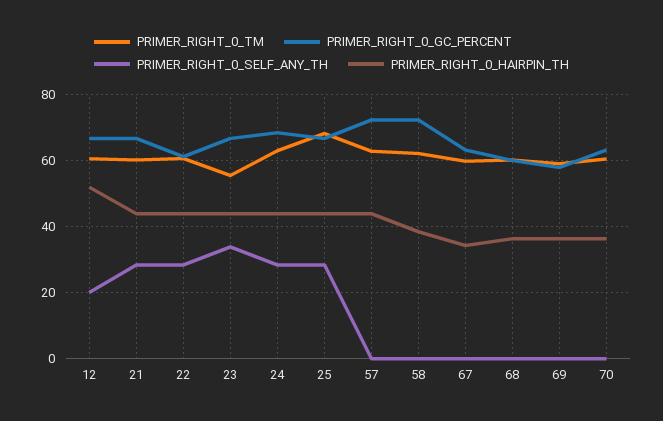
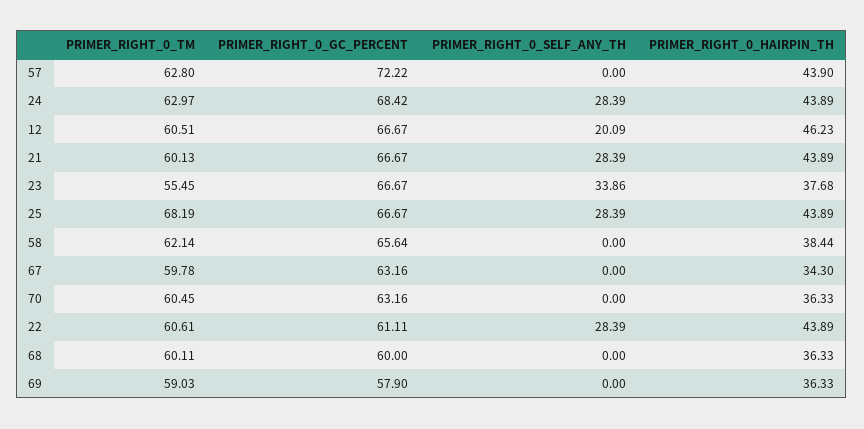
  {
    "PRIMER_RIGHT_0_TM": {
      "12": 60.51,
      "21": 60.13,
      "22": 60.61,
      "23": 55.45,
      "24": 62.97,
      "25": 68.19,
      "57": 62.8,
      "58": 62.14,
      "67": 59.78,
      "68": 60.11,
      "69": 59.03,
      "70": 60.45
    },
    "PRIMER_RIGHT_0_GC_PERCENT": {
      "12": 66.67,
      "21": 66.67,
      "22": 61.11,
      "23": 66.67,
      "24": 68.42,
      "25": 66.67,
      "57": 72.22,
-     "58": 72,
+     "58": 65.64,
      "67": 63.16,
      "68": 60,
      "69": 57.9,
      "70": 63.16
    },
    "PRIMER_RIGHT_0_SELF_ANY_TH": {
      "12": 20.09,
      "21": 28.39,
      "22": 28.39,
      "23": 33.86,
      "24": 28.39,
      "25": 28.39,
      "57": 0,
      "58": 0,
      "67": 0,
      "68": 0,
      "69": 0,
      "70": 0
    },
    "PRIMER_RIGHT_0_HAIRPIN_TH": {
-     "12": 52,
+     "12": 46.23,
      "21": 43.89,
      "22": 43.89,
-     "23": 44,
+     "23": 37.68,
      "24": 43.89,
      "25": 43.89,
      "57": 43.9,
      "58": 38.44,
      "67": 34.3,
      "68": 36.33,
      "69": 36.33,
      "70": 36.33
    }
  }

